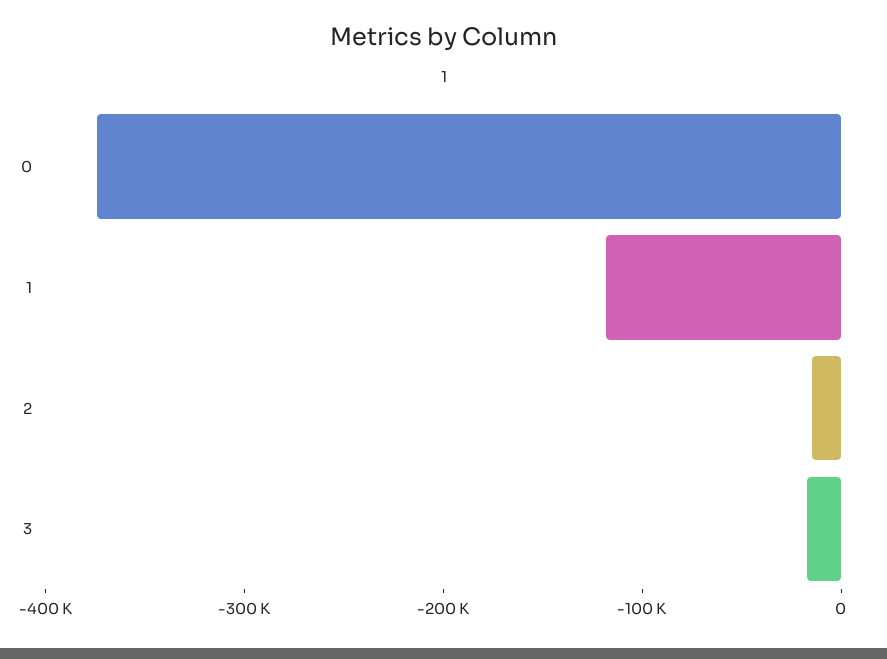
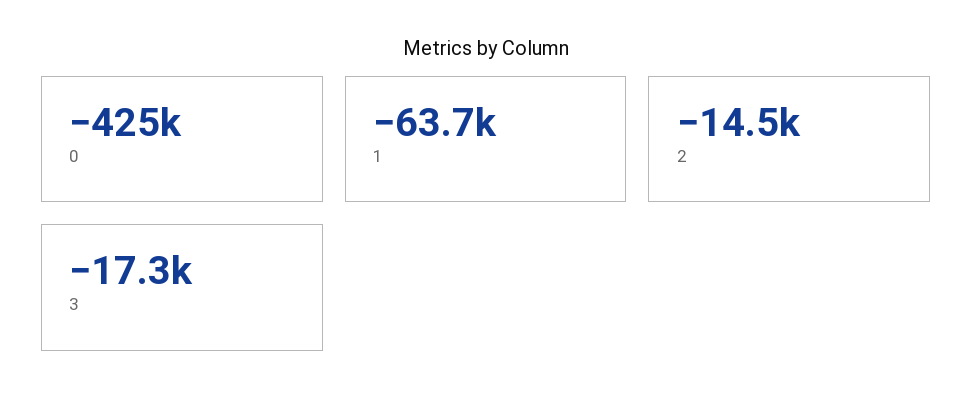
  {
-   "0": -380000,
+   "0": -425000,
-   "1": -120000,
+   "1": -63700,
    "2": -14500,
    "3": -17300
  }

